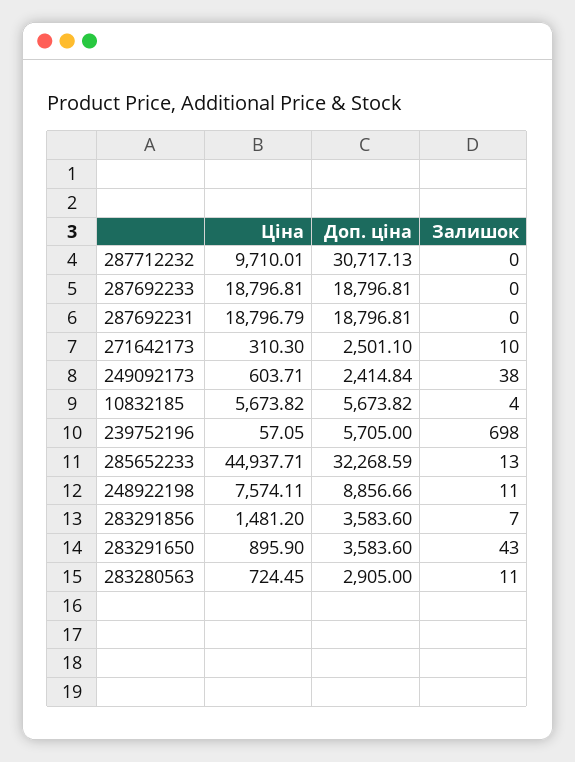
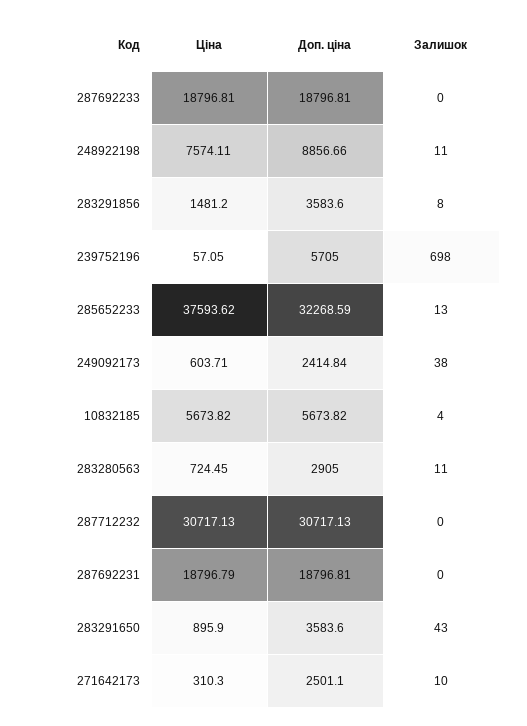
  {
    "Ціна": {
-     "287712232": 9710.01,
+     "287712232": 30717.13,
      "287692233": 18796.81,
      "287692231": 18796.79,
      "271642173": 310.3,
      "249092173": 603.71,
      "10832185": 5673.82,
      "239752196": 57.05,
-     "285652233": 44937.71,
+     "285652233": 37593.62,
      "248922198": 7574.11,
      "283291856": 1481.2,
      "283291650": 895.9,
      "283280563": 724.45
    },
    "Доп. ціна": {
      "287712232": 30717.13,
      "287692233": 18796.81,
      "287692231": 18796.81,
      "271642173": 2501.1,
      "249092173": 2414.84,
      "10832185": 5673.82,
      "239752196": 5705,
      "285652233": 32268.59,
      "248922198": 8856.66,
      "283291856": 3583.6,
      "283291650": 3583.6,
      "283280563": 2905
    },
    "Залишок": {
      "287712232": 0,
      "287692233": 0,
      "287692231": 0,
      "271642173": 10,
      "249092173": 38,
      "10832185": 4,
      "239752196": 698,
      "285652233": 13,
      "248922198": 11,
-     "283291856": 7,
+     "283291856": 8,
      "283291650": 43,
      "283280563": 11
    }
  }

